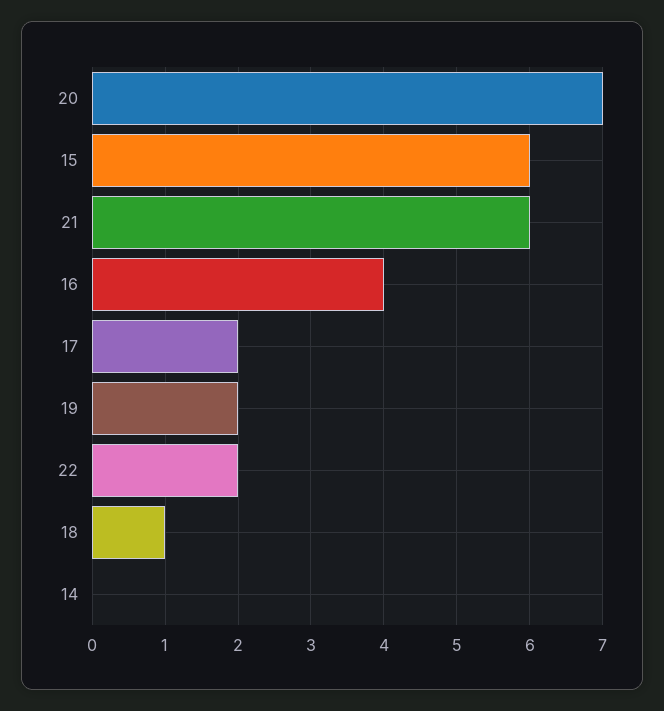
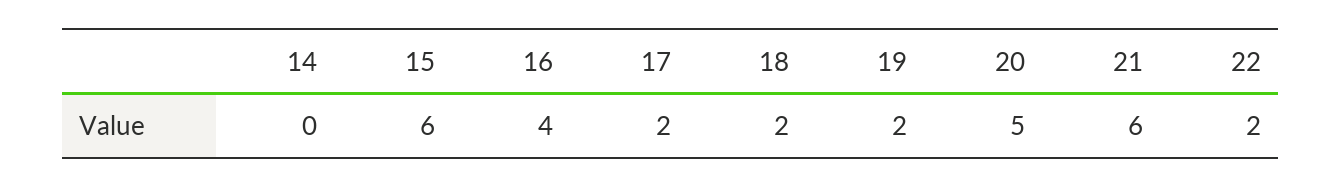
  {
-   "20": 7,
+   "20": 5,
    "15": 6,
    "21": 6,
    "16": 4,
    "17": 2,
    "19": 2,
    "22": 2,
-   "18": 1,
+   "18": 2,
    "14": 0
  }

